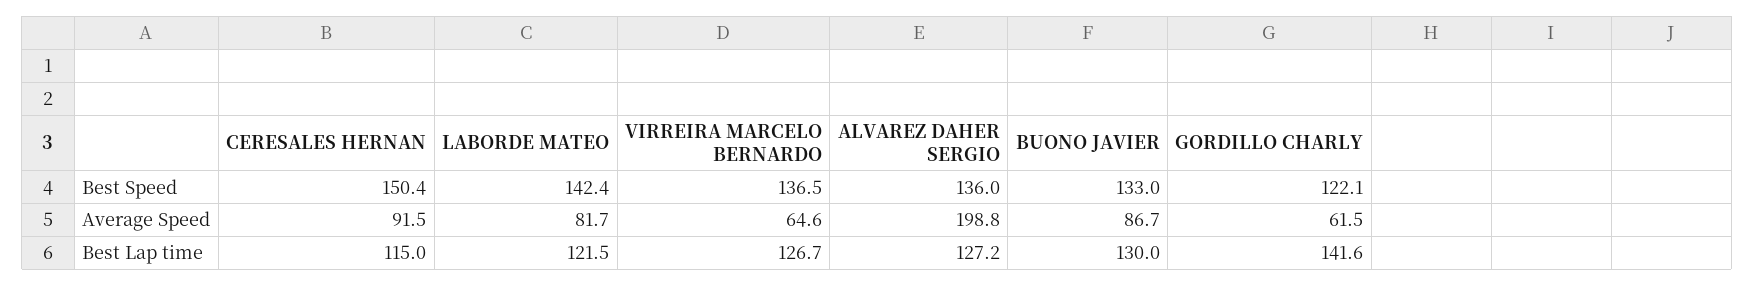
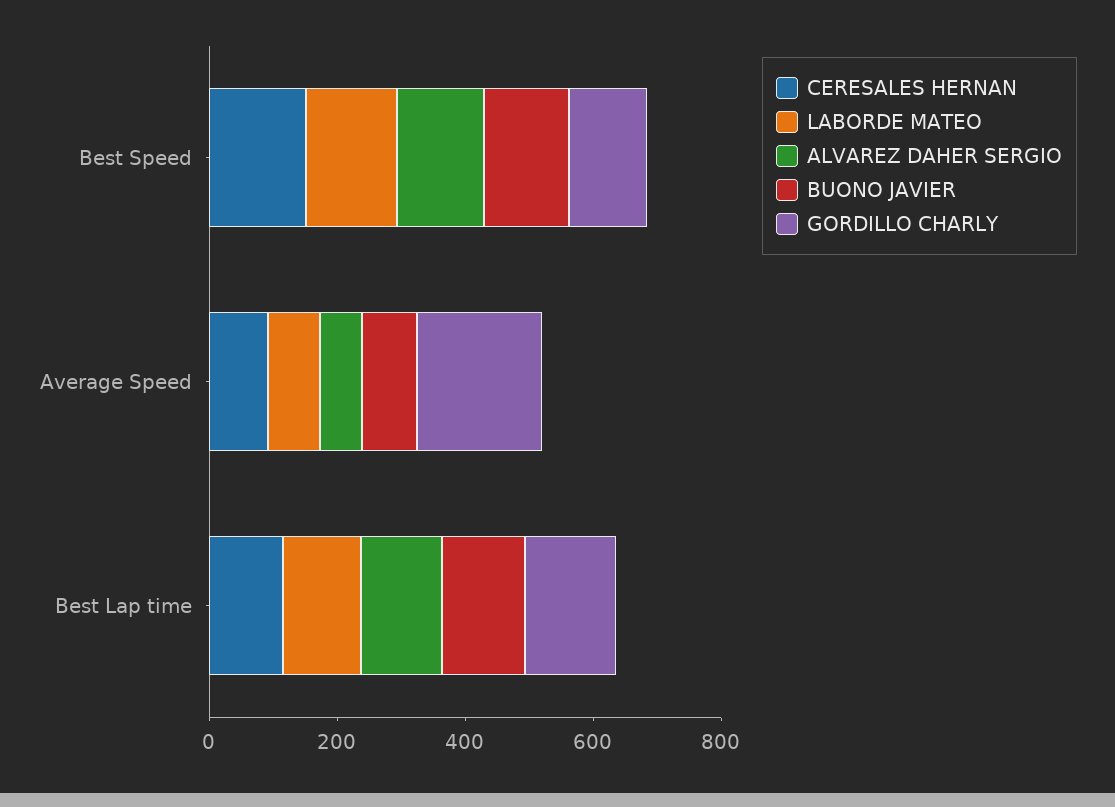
  {
    "CERESALES HERNAN": {
      "Best Speed": 150.4,
      "Average Speed": 91.5,
      "Best Lap time": 115
    },
    "LABORDE MATEO": {
      "Best Speed": 142.4,
      "Average Speed": 81.7,
      "Best Lap time": 121.5
    },
-   "VIRREIRA MARCELO BERNARDO": {
-     "Best Speed": 136.5,
-     "Average Speed": 64.6,
-     "Best Lap time": 126.7
-   },
    "ALVAREZ DAHER SERGIO": {
      "Best Speed": 136,
-     "Average Speed": 198.8,
+     "Average Speed": 50,
      "Best Lap time": 127.2
    },
    "BUONO JAVIER": {
      "Best Speed": 133,
      "Average Speed": 86.7,
      "Best Lap time": 130
    },
    "GORDILLO CHARLY": {
      "Best Speed": 122.1,
-     "Average Speed": 61.5,
+     "Average Speed": 200,
      "Best Lap time": 141.6
    }
  }

